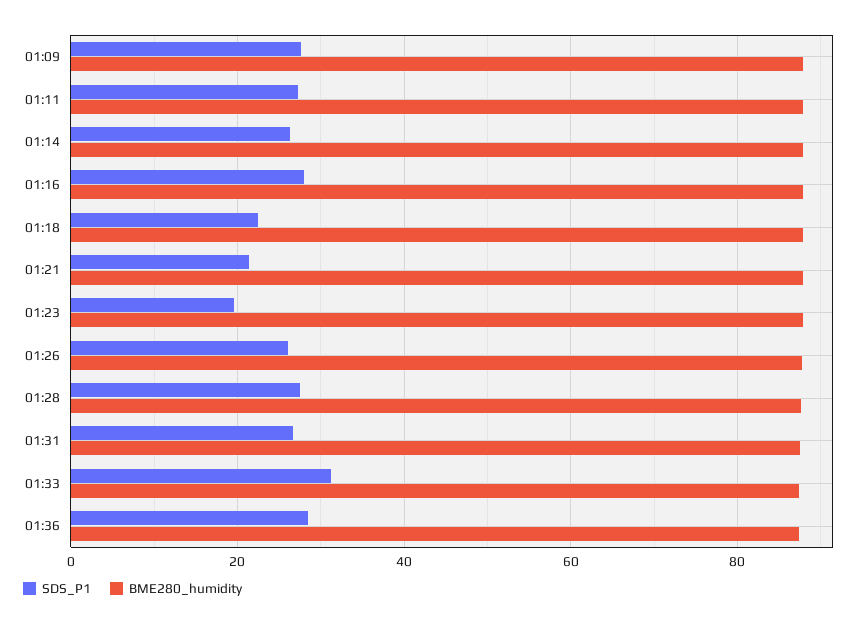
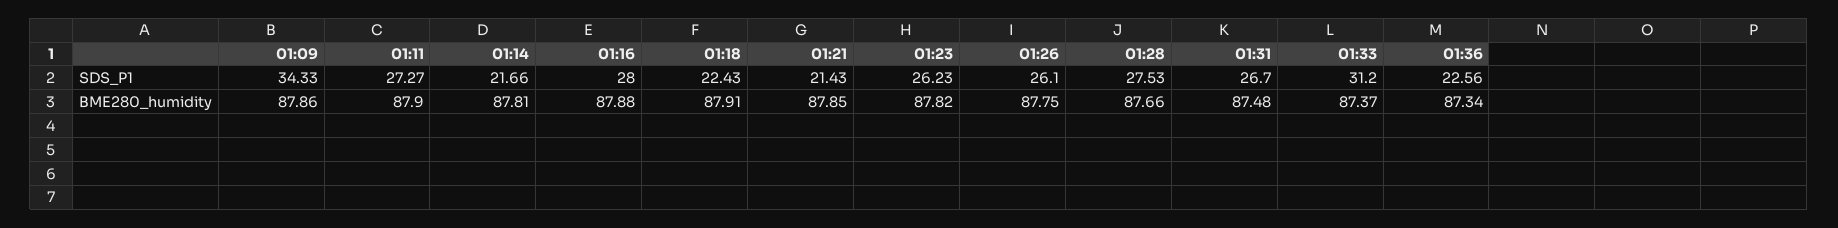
  {
    "SDS_P1": {
-     "01:09": 28,
+     "01:09": 34.33,
      "01:11": 27.27,
-     "01:14": 26,
+     "01:14": 21.66,
      "01:16": 28,
      "01:18": 22.43,
      "01:21": 21.43,
-     "01:23": 20,
+     "01:23": 26.23,
      "01:26": 26.1,
      "01:28": 27.53,
      "01:31": 26.7,
      "01:33": 31.2,
-     "01:36": 28
+     "01:36": 22.56
    },
    "BME280_humidity": {
      "01:09": 87.86,
      "01:11": 87.9,
      "01:14": 87.81,
      "01:16": 87.88,
      "01:18": 87.91,
      "01:21": 87.85,
      "01:23": 87.82,
      "01:26": 87.75,
      "01:28": 87.66,
      "01:31": 87.48,
      "01:33": 87.37,
      "01:36": 87.34
    }
  }

